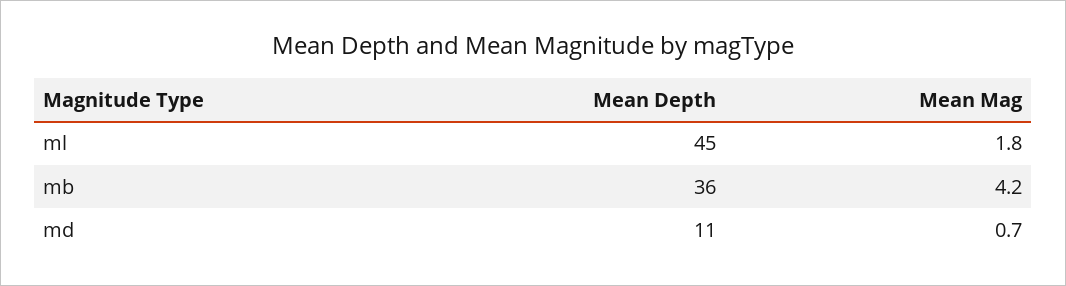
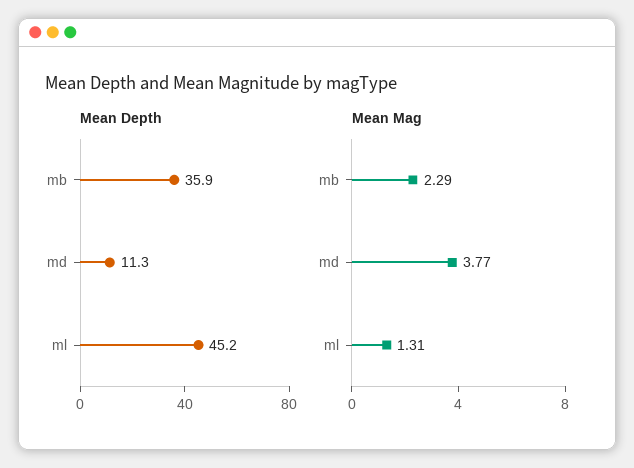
  {
    "Mean Depth": {
      "ml": 45.2,
      "mb": 35.9,
      "md": 11.3
    },
    "Mean Mag": {
-     "ml": 1.8,
+     "ml": 1.31,
-     "mb": 4.2,
+     "mb": 2.29,
-     "md": 0.7
+     "md": 3.77
    }
  }

